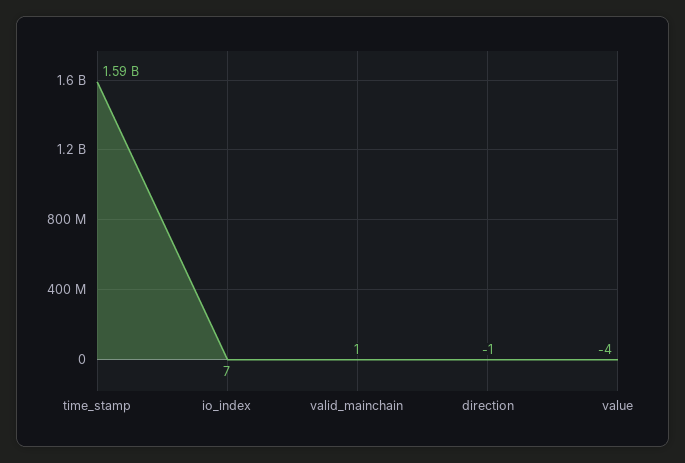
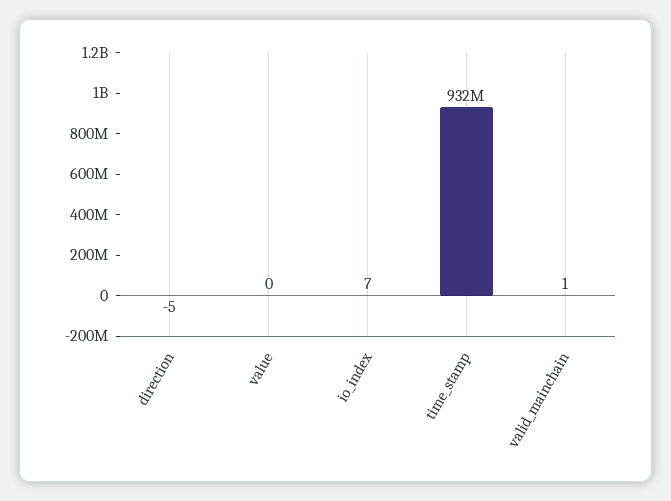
  {
-   "time_stamp": 1590000000,
+   "time_stamp": 932000000,
    "io_index": 7,
    "valid_mainchain": 1,
-   "direction": -1,
+   "direction": -5,
-   "value": -4
+   "value": 0
  }

